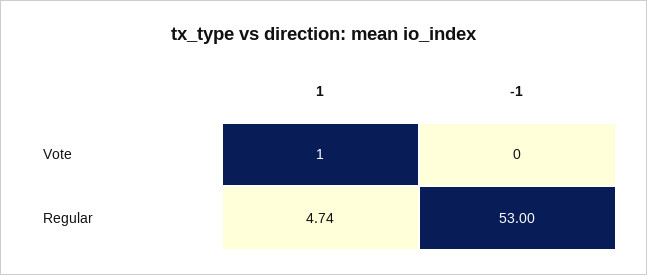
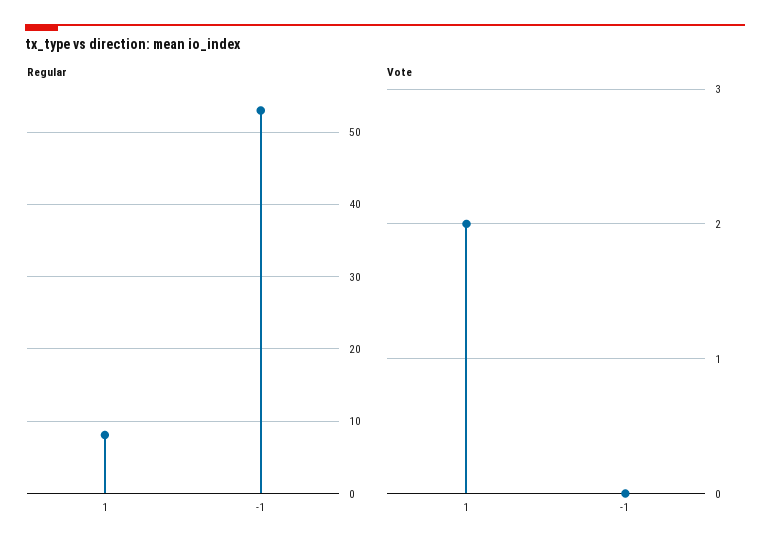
  {
    "Vote": {
-     "1": 1,
+     "1": 2,
      "-1": 0
    },
    "Regular": {
-     "1": 4.74,
+     "1": 8,
      "-1": 53
    }
  }

